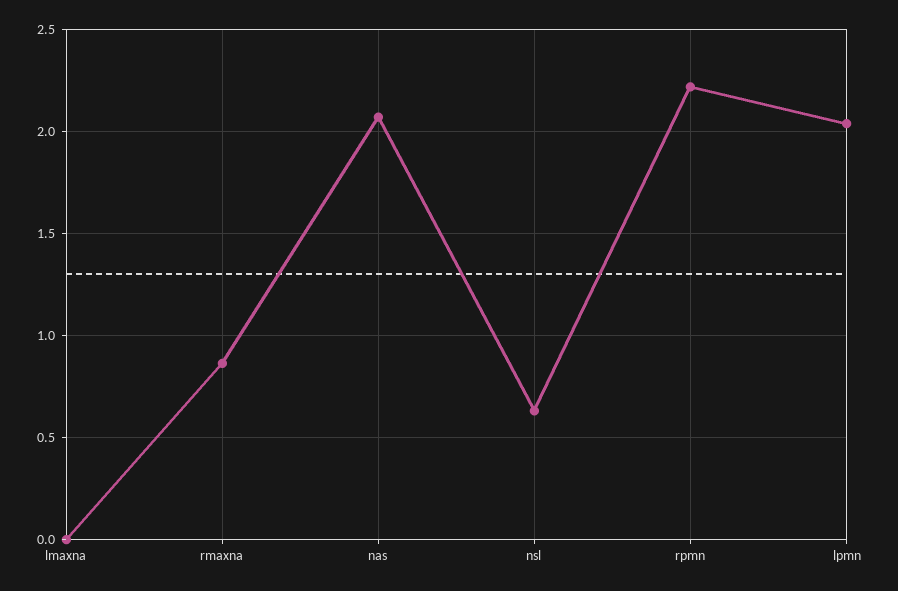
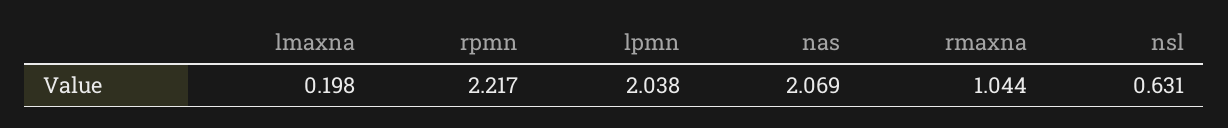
  {
-   "lmaxna": 0,
+   "lmaxna": 0.198,
-   "rmaxna": 0.85,
+   "rmaxna": 1.044,
    "nas": 2.069,
    "nsl": 0.631,
    "rpmn": 2.217,
    "lpmn": 2.038
  }

